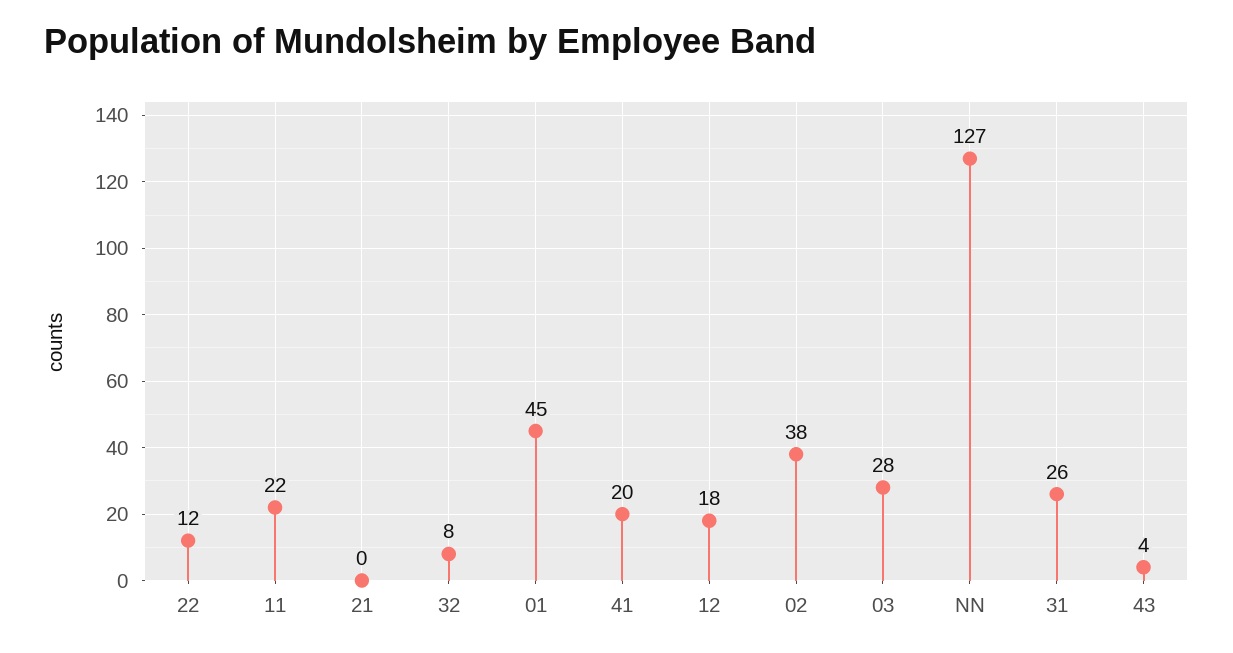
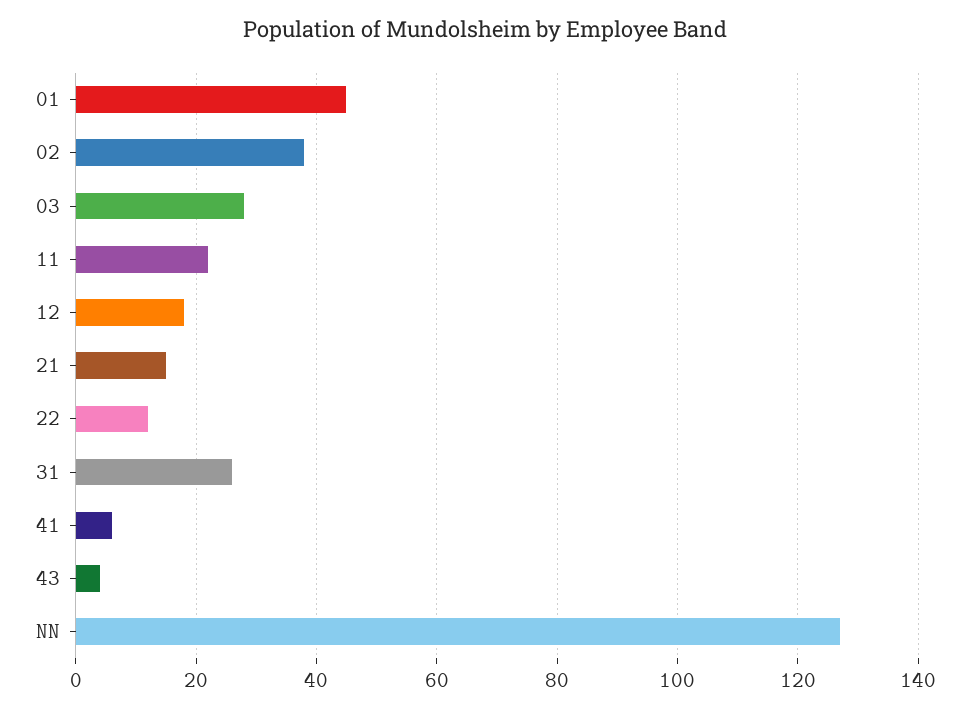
  {
    "22": 12,
    "11": 22,
-   "21": 0,
+   "21": 15,
-   "32": 8,
    "01": 45,
-   "41": 20,
+   "41": 5,
    "12": 18,
    "02": 38,
    "03": 28,
    "NN": 127,
    "31": 26,
    "43": 4
  }

